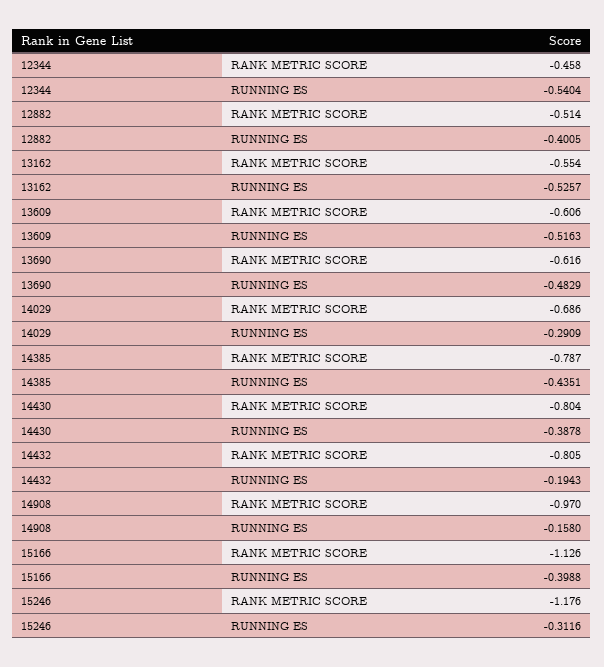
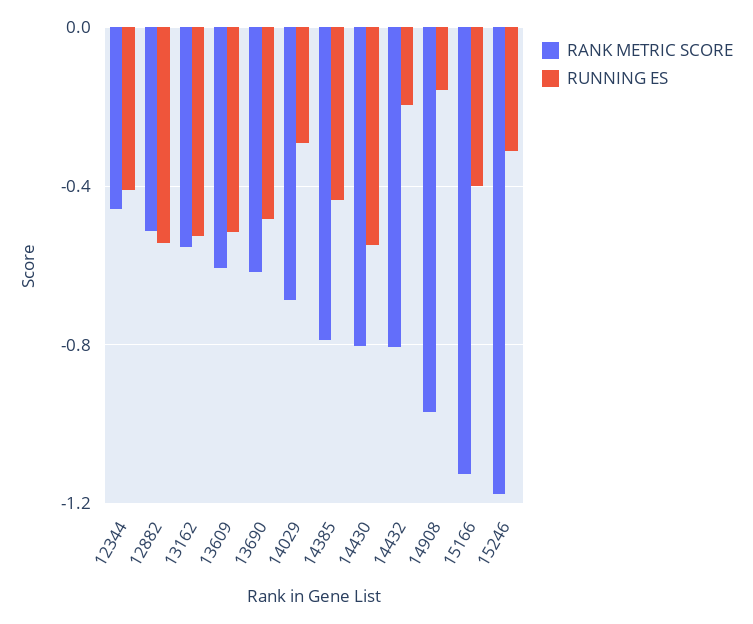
  {
    "RANK METRIC SCORE": {
      "12344": -0.458,
      "12882": -0.514,
      "13162": -0.554,
      "13609": -0.606,
      "13690": -0.616,
      "14029": -0.686,
      "14385": -0.787,
      "14430": -0.804,
      "14432": -0.805,
      "14908": -0.97,
      "15166": -1.126,
      "15246": -1.176
    },
    "RUNNING ES": {
-     "12344": -0.5404,
+     "12344": -0.4,
-     "12882": -0.4005,
+     "12882": -0.55,
      "13162": -0.5257,
      "13609": -0.5163,
      "13690": -0.4829,
      "14029": -0.2909,
      "14385": -0.4351,
-     "14430": -0.3878,
+     "14430": -0.55,
      "14432": -0.1943,
      "14908": -0.158,
      "15166": -0.3988,
      "15246": -0.3116
    }
  }

